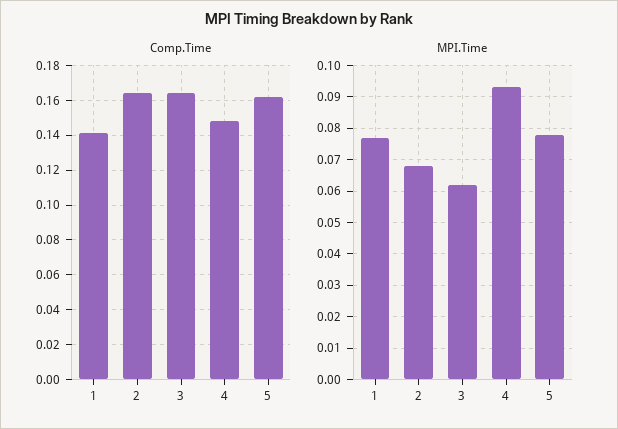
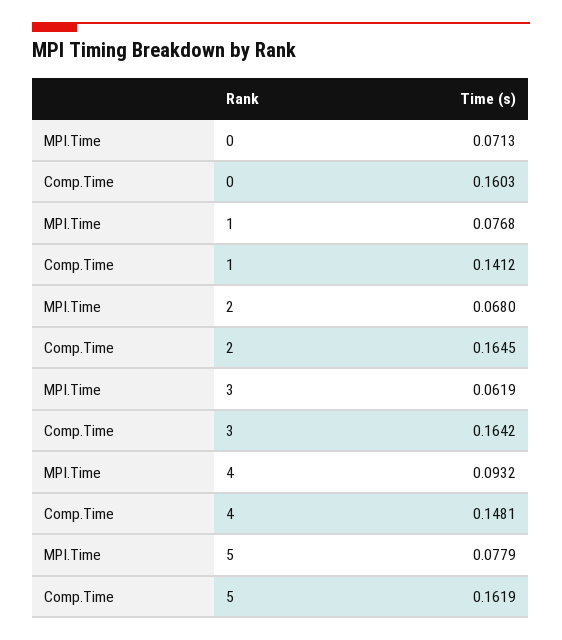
  {
    "Comp.Time": {
      "1": 0.1412,
      "2": 0.1645,
      "3": 0.1642,
      "4": 0.1481,
-     "5": 0.1619
+     "5": 0.1619,
+     "0": 0.1603
    },
    "MPI.Time": {
      "1": 0.0768,
      "2": 0.068,
      "3": 0.0619,
      "4": 0.0932,
-     "5": 0.0779
+     "5": 0.0779,
+     "0": 0.0713
    }
  }

